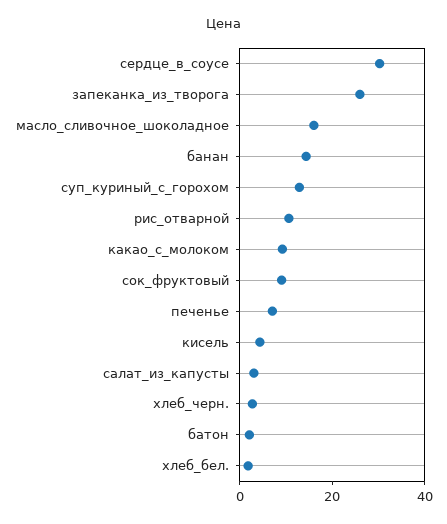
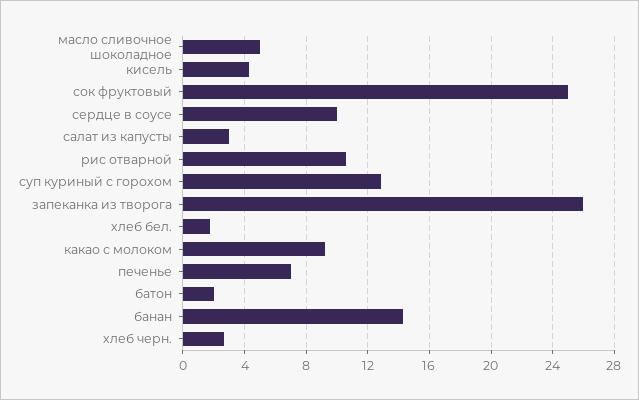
  {
-   "сердце_в_соусе": 30,
+   "сердце_в_соусе": 10,
    "запеканка_из_творога": 26,
-   "масло_сливочное_шоколадное": 15,
+   "масло_сливочное_шоколадное": 5,
    "банан": 14.5,
    "суп_куриный_с_горохом": 13,
    "рис_отварной": 10.5,
    "какао_с_молоком": 9,
-   "сок_фруктовый": 10,
+   "сок_фруктовый": 25,
    "печенье": 7,
    "кисель": 4.5,
    "салат_из_капусты": 3,
    "хлеб_черн.": 2.5,
    "батон": 2,
    "хлеб_бел.": 2
  }

